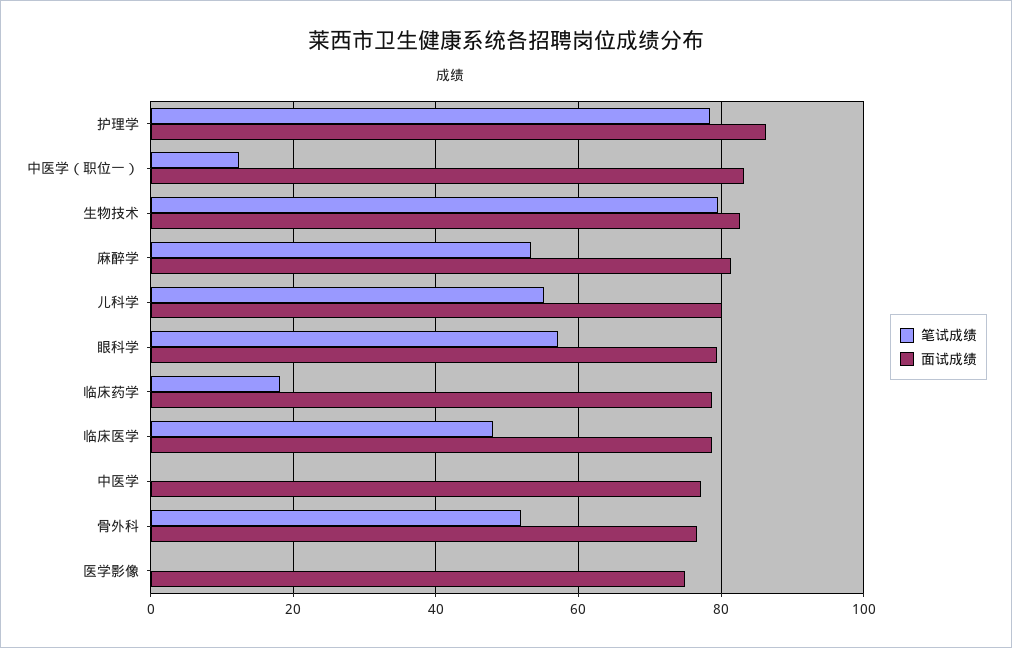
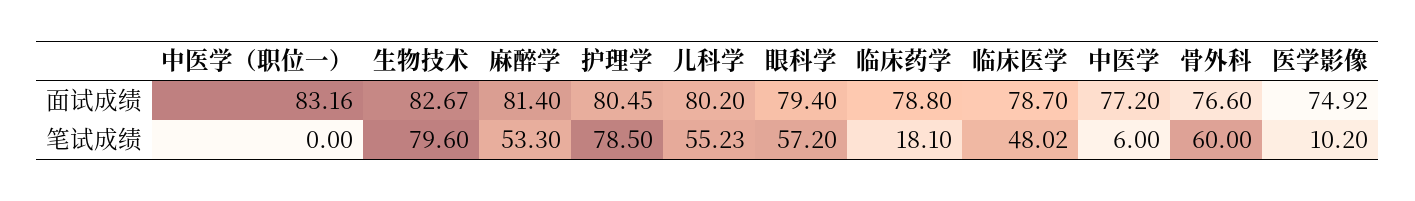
  {
    "笔试成绩": {
      "护理学": 78.5,
-     "中医学（职位一）": 12,
+     "中医学（职位一）": 0,
      "生物技术": 79.6,
      "麻醉学": 53.3,
      "儿科学": 55.23,
      "眼科学": 57.2,
      "临床药学": 18.1,
      "临床医学": 48.02,
-     "中医学": 0,
+     "中医学": 6,
-     "骨外科": 52,
+     "骨外科": 60,
-     "医学影像": 0
+     "医学影像": 10.2
    },
    "面试成绩": {
-     "护理学": 86,
+     "护理学": 80.45,
      "中医学（职位一）": 83.16,
      "生物技术": 82.67,
      "麻醉学": 81.4,
      "儿科学": 80.2,
      "眼科学": 79.4,
      "临床药学": 78.8,
      "临床医学": 78.7,
      "中医学": 77.2,
      "骨外科": 76.6,
      "医学影像": 74.92
    }
  }

